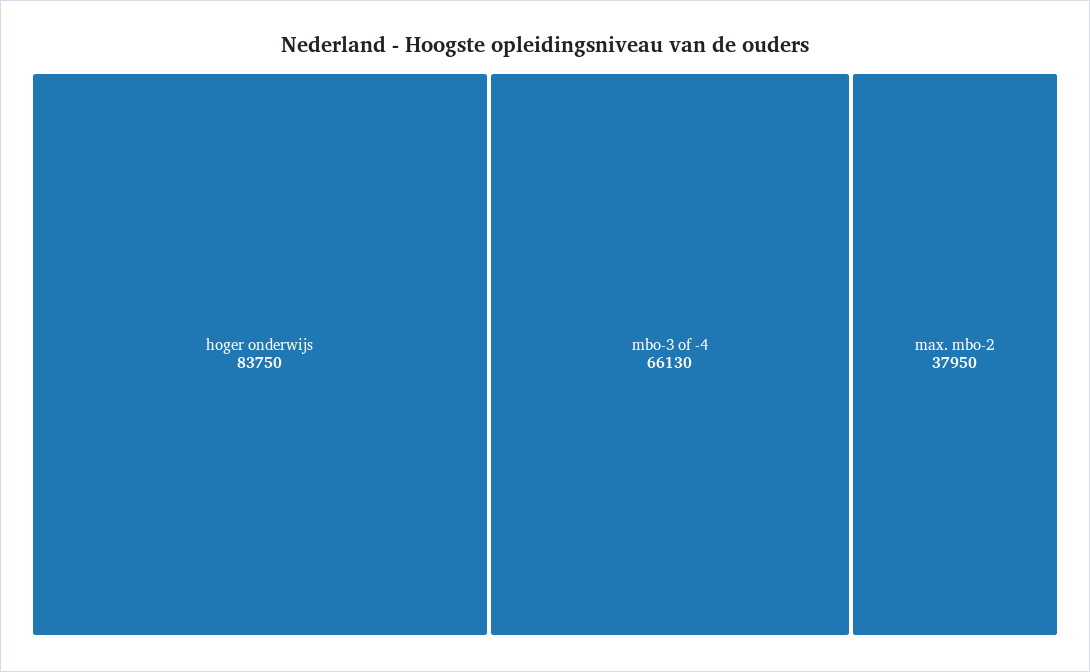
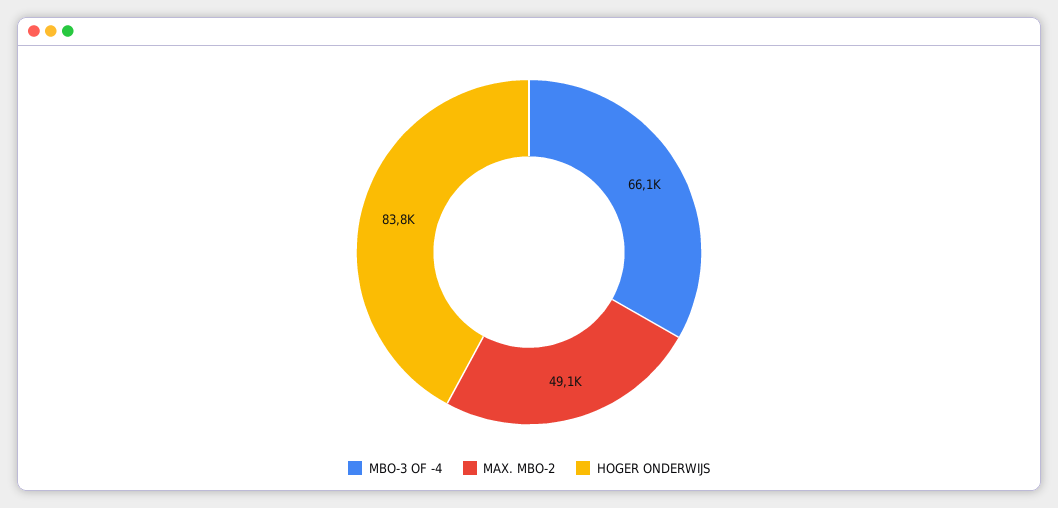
  {
    "hoger onderwijs": 83750,
    "mbo-3 of -4": 66130,
-   "max. mbo-2": 37950
+   "max. mbo-2": 49100
  }

